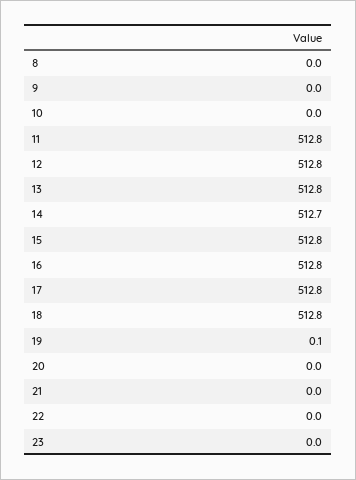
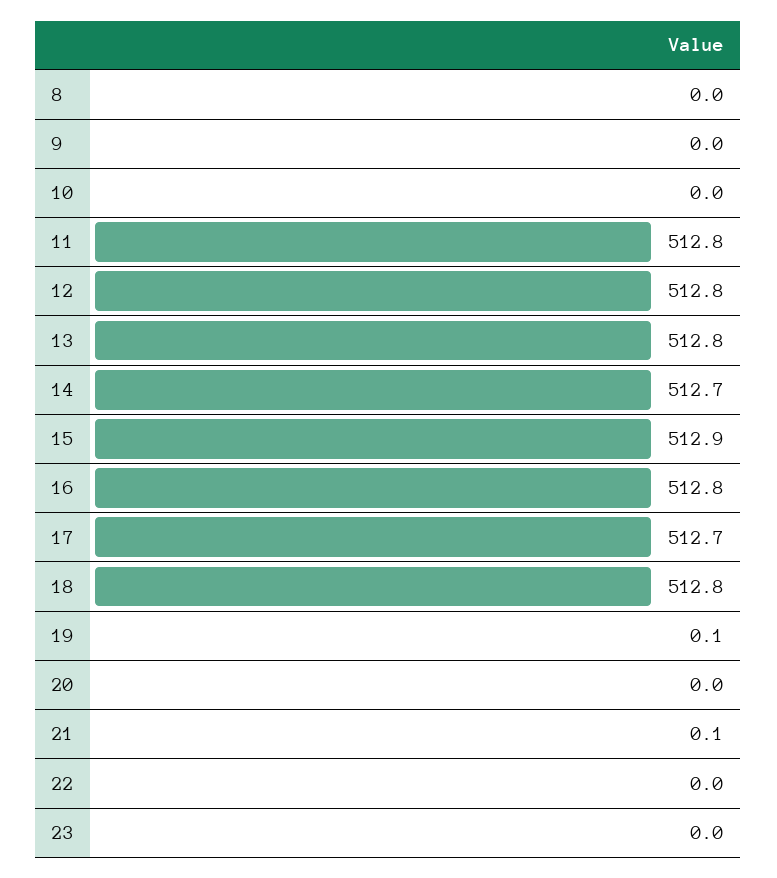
  {
    "8": 0,
    "9": 0,
    "10": 0,
    "11": 512.8,
    "12": 512.8,
    "13": 512.8,
    "14": 512.7,
-   "15": 512.8,
+   "15": 512.9,
    "16": 512.8,
-   "17": 512.8,
+   "17": 512.7,
    "18": 512.8,
    "19": 0.1,
    "20": 0,
-   "21": 0,
+   "21": 0.1,
    "22": 0,
    "23": 0
  }

